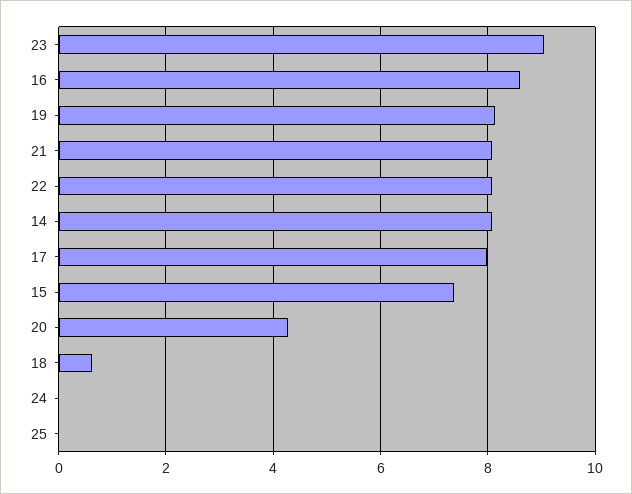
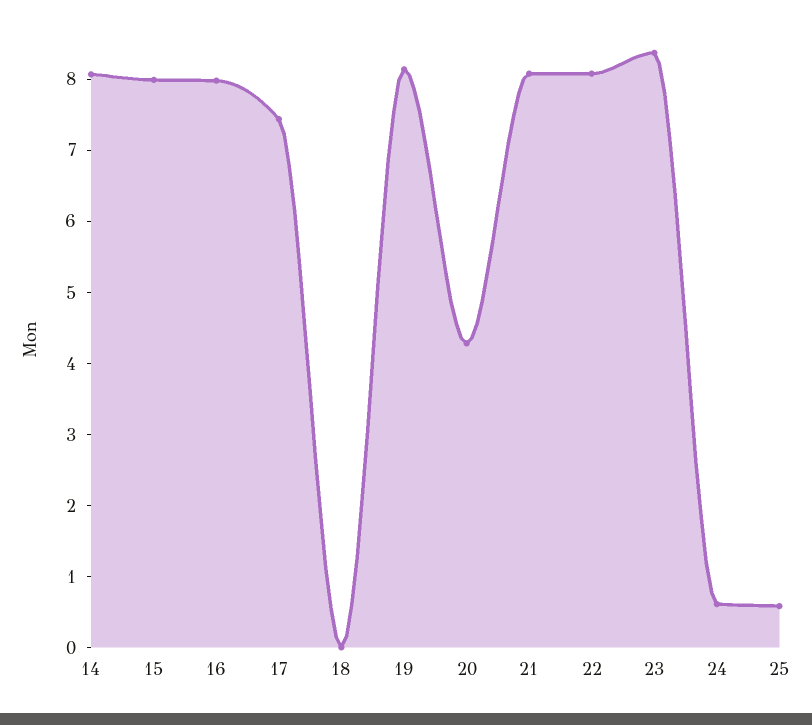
  {
-   "23": 9,
+   "23": 8.4,
-   "16": 8.6,
+   "16": 8,
    "19": 8.2,
    "21": 8,
    "22": 8,
    "14": 8,
-   "17": 8,
+   "17": 7.4,
-   "15": 7.4,
+   "15": 8,
    "20": 4.2,
-   "18": 0.6,
+   "18": 0,
-   "24": 0,
+   "24": 0.6,
-   "25": 0
+   "25": 0.6
  }

